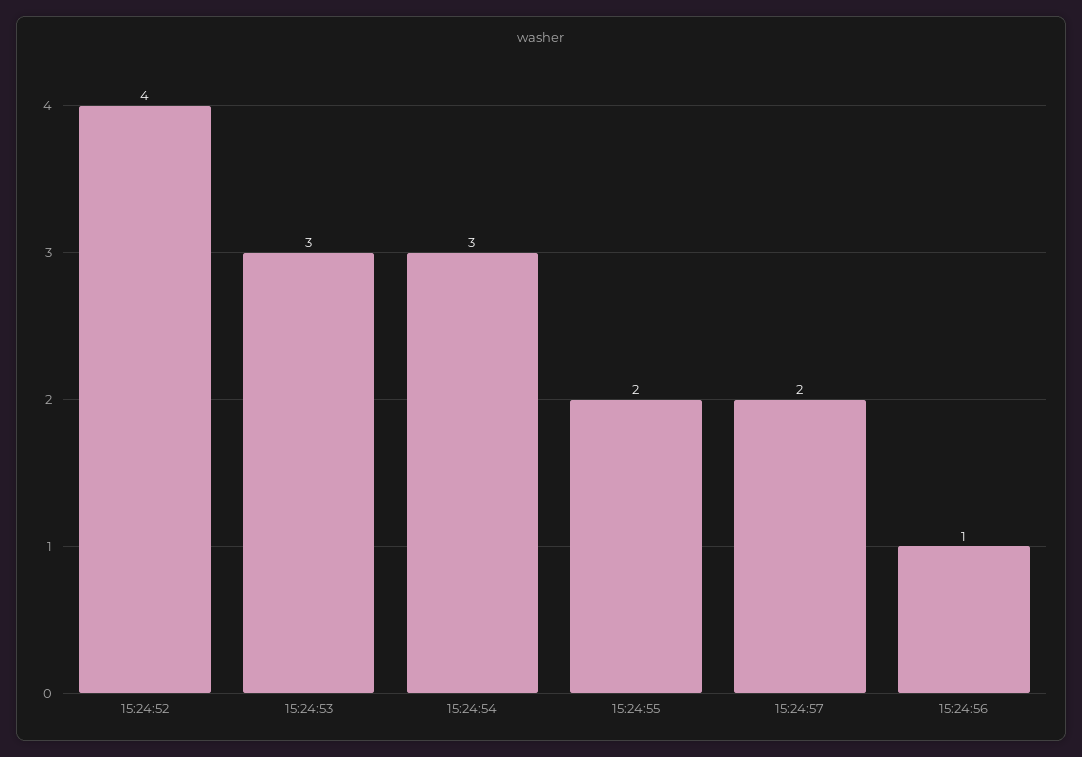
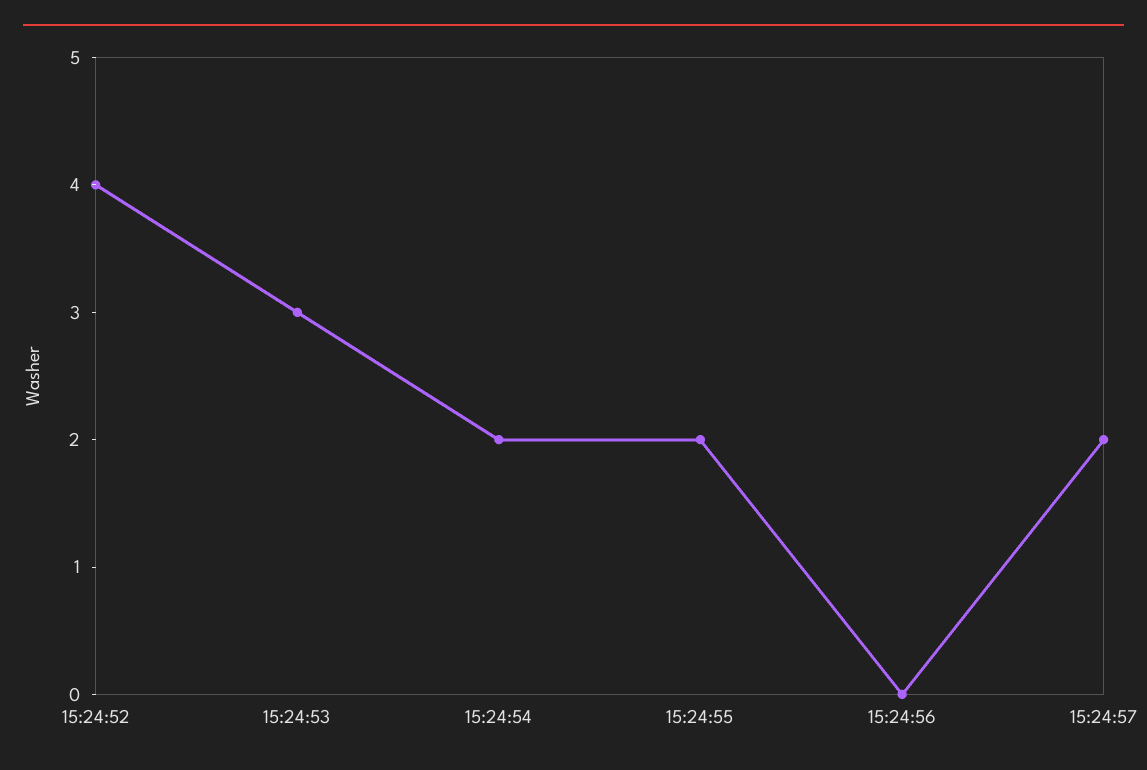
  {
    "15:24:52": 4,
    "15:24:53": 3,
-   "15:24:54": 3,
+   "15:24:54": 2,
    "15:24:55": 2,
    "15:24:57": 2,
-   "15:24:56": 1
+   "15:24:56": 0
  }

